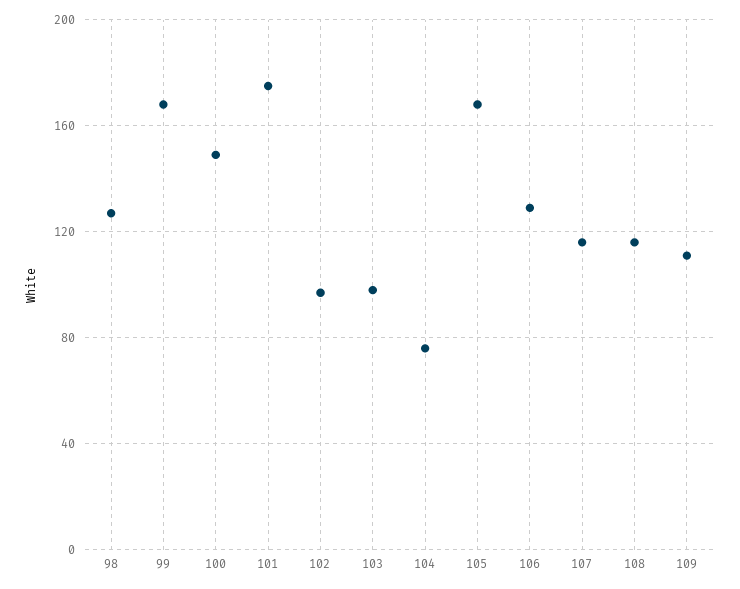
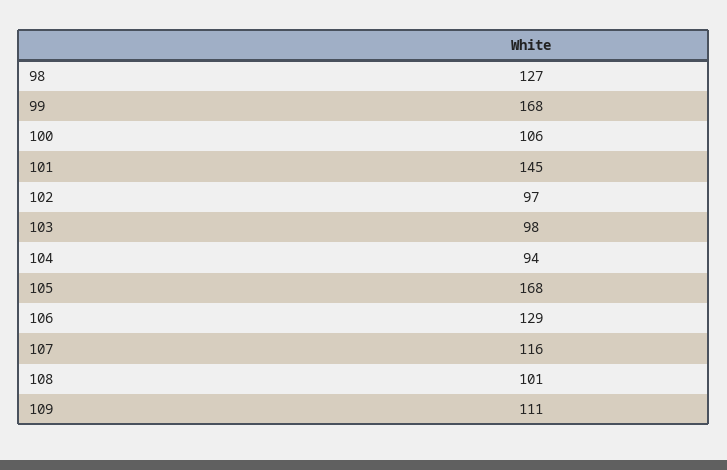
  {
    "98": 127,
    "99": 168,
-   "100": 150,
+   "100": 106,
-   "101": 175,
+   "101": 145,
    "102": 97,
    "103": 98,
-   "104": 75,
+   "104": 94,
    "105": 168,
    "106": 129,
    "107": 116,
-   "108": 115,
+   "108": 101,
    "109": 111
  }

